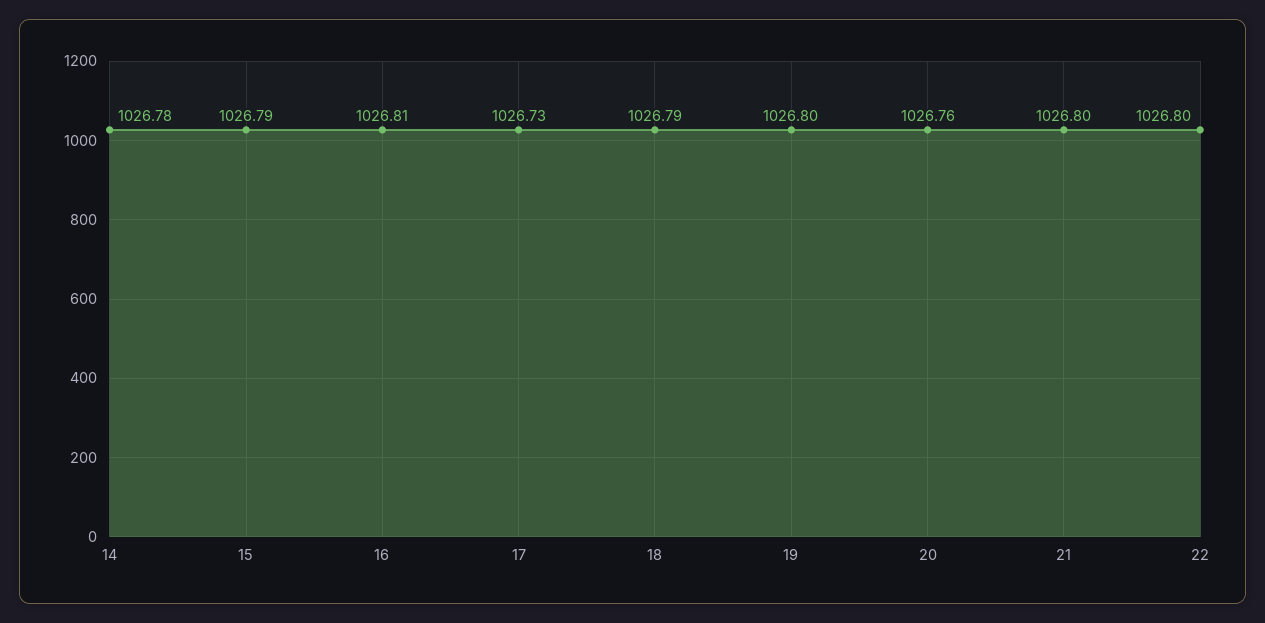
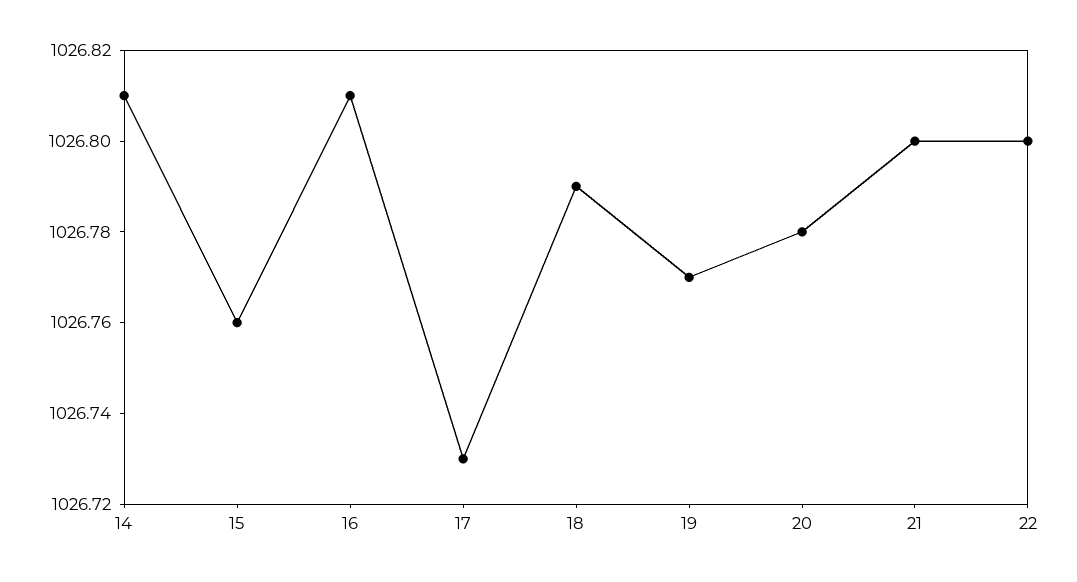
  {
-   "14": 1026.78,
+   "14": 1026.81,
-   "15": 1026.79,
+   "15": 1026.76,
    "16": 1026.81,
    "17": 1026.73,
    "18": 1026.79,
-   "19": 1026.8,
+   "19": 1026.77,
-   "20": 1026.76,
+   "20": 1026.78,
    "21": 1026.8,
    "22": 1026.8
  }

